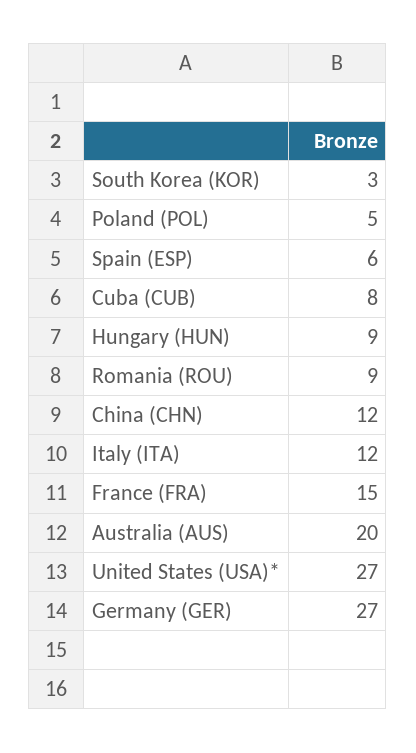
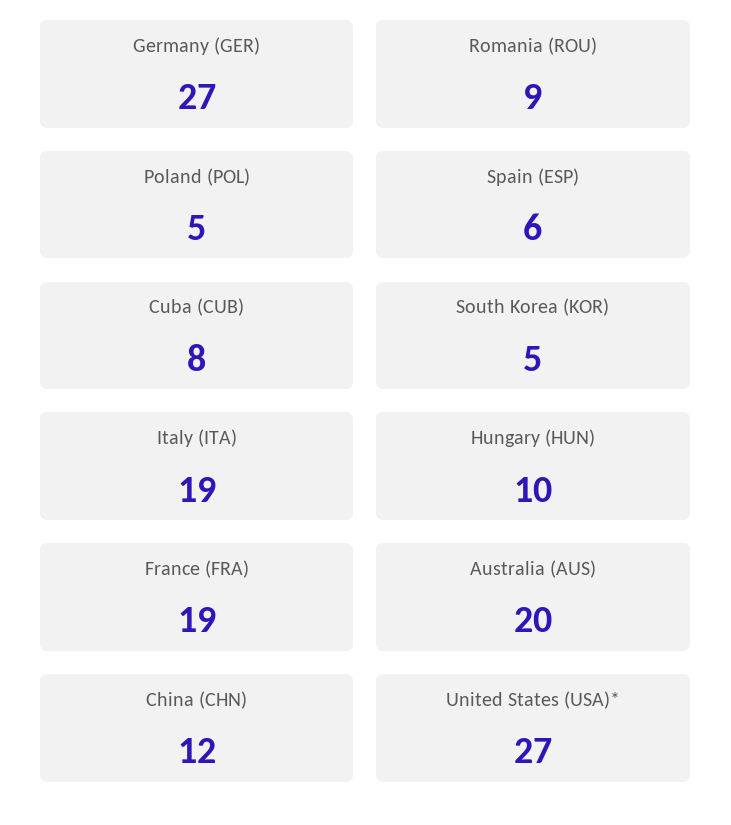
  {
-   "South Korea (KOR)": 3,
+   "South Korea (KOR)": 5,
    "Poland (POL)": 5,
    "Spain (ESP)": 6,
    "Cuba (CUB)": 8,
-   "Hungary (HUN)": 9,
+   "Hungary (HUN)": 10,
    "Romania (ROU)": 9,
    "China (CHN)": 12,
-   "Italy (ITA)": 12,
+   "Italy (ITA)": 19,
-   "France (FRA)": 15,
+   "France (FRA)": 19,
    "Australia (AUS)": 20,
    "United States (USA)*": 27,
    "Germany (GER)": 27
  }

